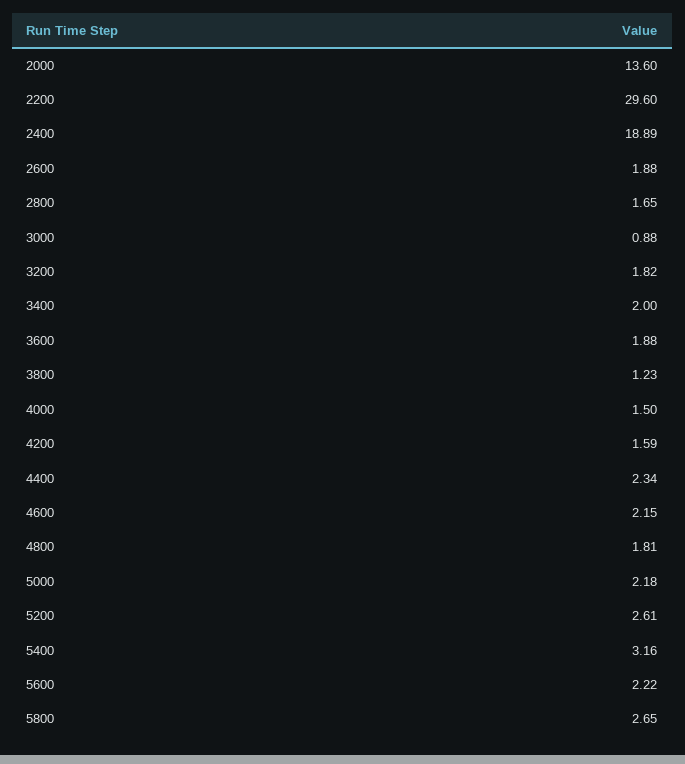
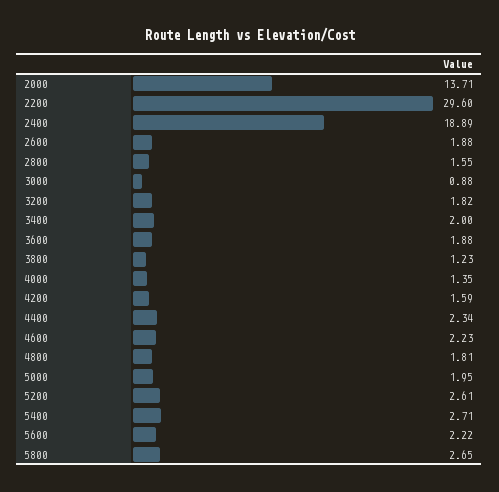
  {
-   "2000": 13.6,
+   "2000": 13.71,
    "2200": 29.6,
    "2400": 18.89,
    "2600": 1.88,
-   "2800": 1.65,
+   "2800": 1.55,
    "3000": 0.88,
    "3200": 1.82,
    "3400": 2,
    "3600": 1.88,
    "3800": 1.23,
-   "4000": 1.5,
+   "4000": 1.35,
    "4200": 1.59,
    "4400": 2.34,
-   "4600": 2.15,
+   "4600": 2.23,
    "4800": 1.81,
-   "5000": 2.18,
+   "5000": 1.95,
    "5200": 2.61,
-   "5400": 3.16,
+   "5400": 2.71,
    "5600": 2.22,
    "5800": 2.65
  }

